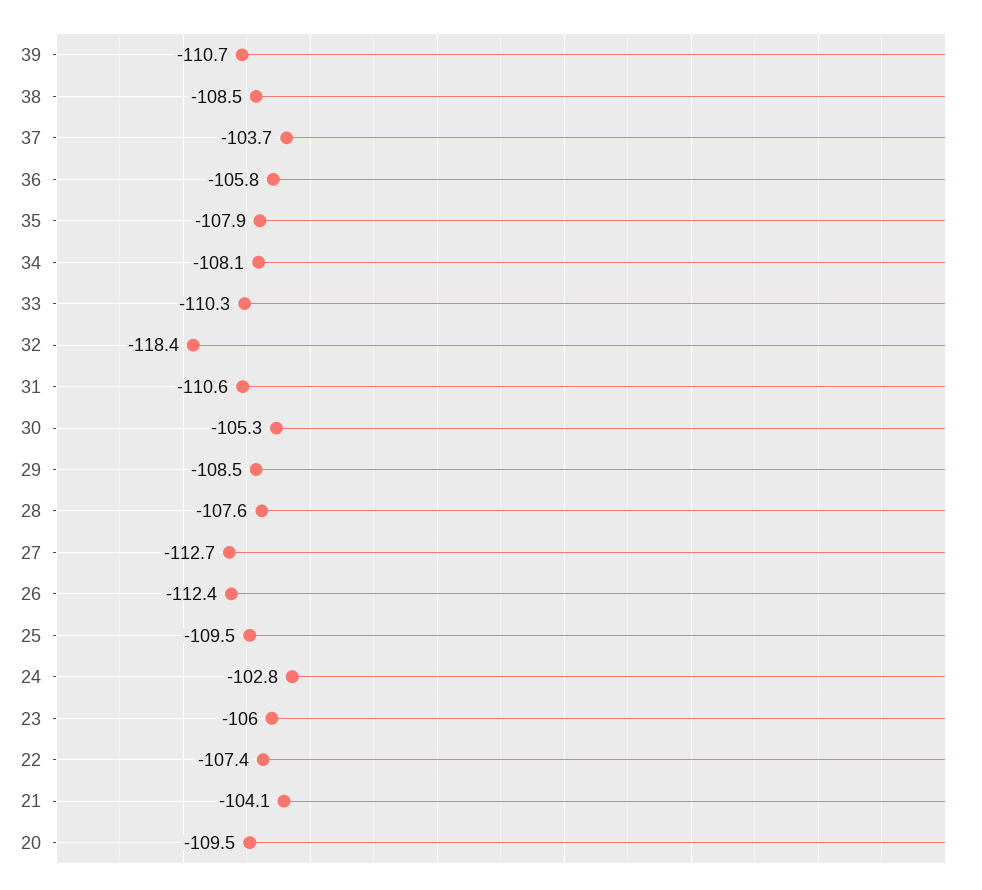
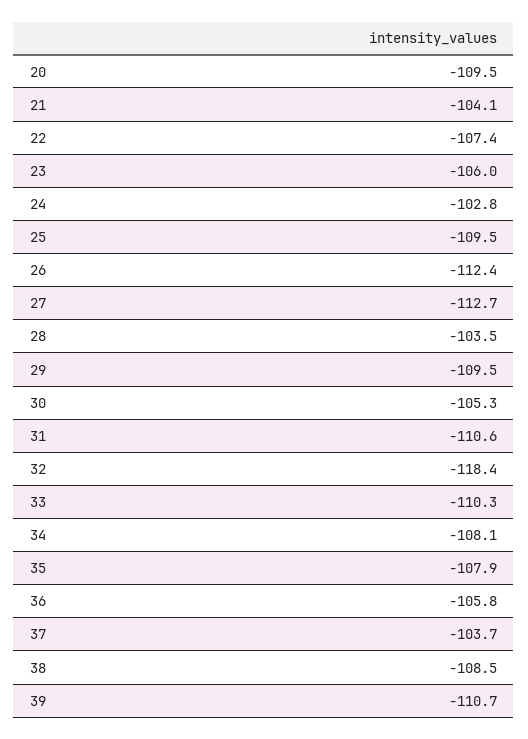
  {
    "39": -110.7,
    "38": -108.5,
    "37": -103.7,
    "36": -105.8,
    "35": -107.9,
    "34": -108.1,
    "33": -110.3,
    "32": -118.4,
    "31": -110.6,
    "30": -105.3,
-   "29": -108.5,
+   "29": -109.5,
-   "28": -107.6,
+   "28": -103.5,
    "27": -112.7,
    "26": -112.4,
    "25": -109.5,
    "24": -102.8,
    "23": -106,
    "22": -107.4,
    "21": -104.1,
    "20": -109.5
  }

